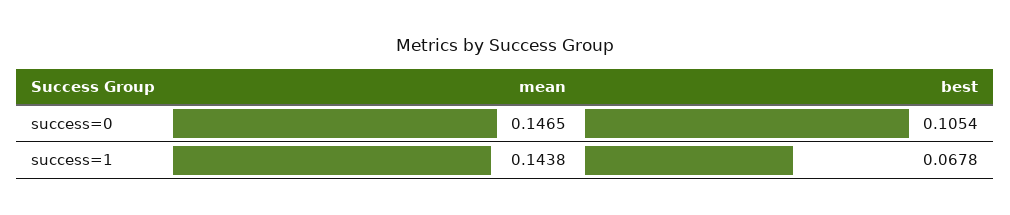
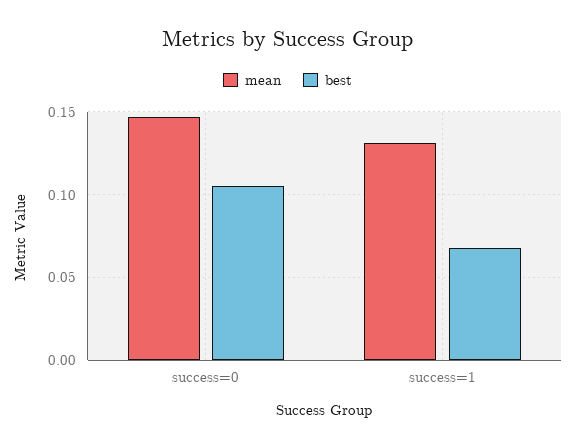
  {
    "mean": {
      "success=0": 0.1465,
-     "success=1": 0.1438
+     "success=1": 0.13
    },
    "best": {
      "success=0": 0.1054,
      "success=1": 0.0678
    }
  }

